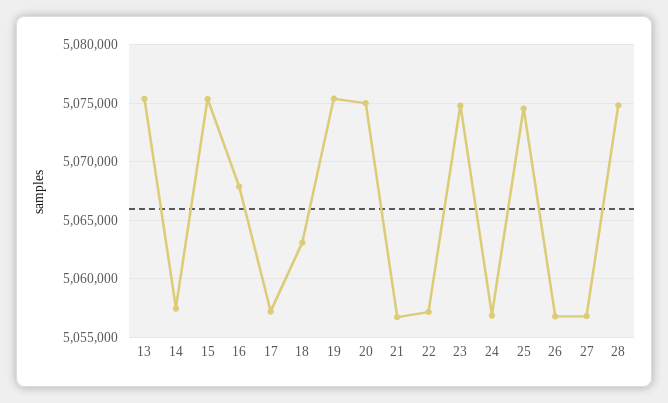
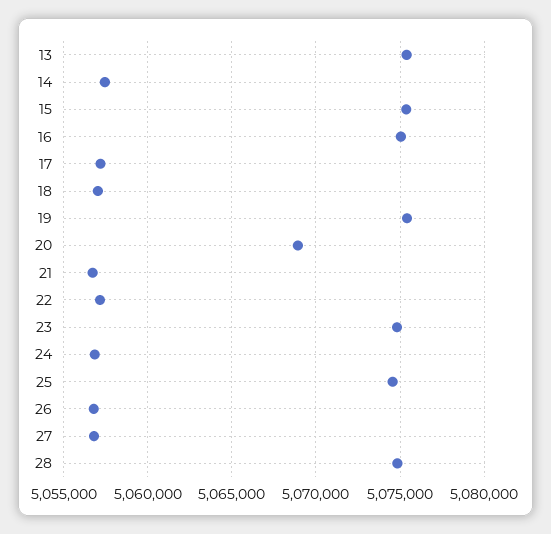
  {
    "13": 5075500,
    "14": 5057500,
    "15": 5075500,
-   "16": 5068000,
+   "16": 5075000,
    "17": 5057000,
-   "18": 5063000,
+   "18": 5057000,
    "19": 5075500,
-   "20": 5075000,
+   "20": 5069000,
    "21": 5056500,
    "22": 5057000,
    "23": 5075000,
    "24": 5057000,
    "25": 5074500,
    "26": 5057000,
    "27": 5057000,
    "28": 5075000
  }

